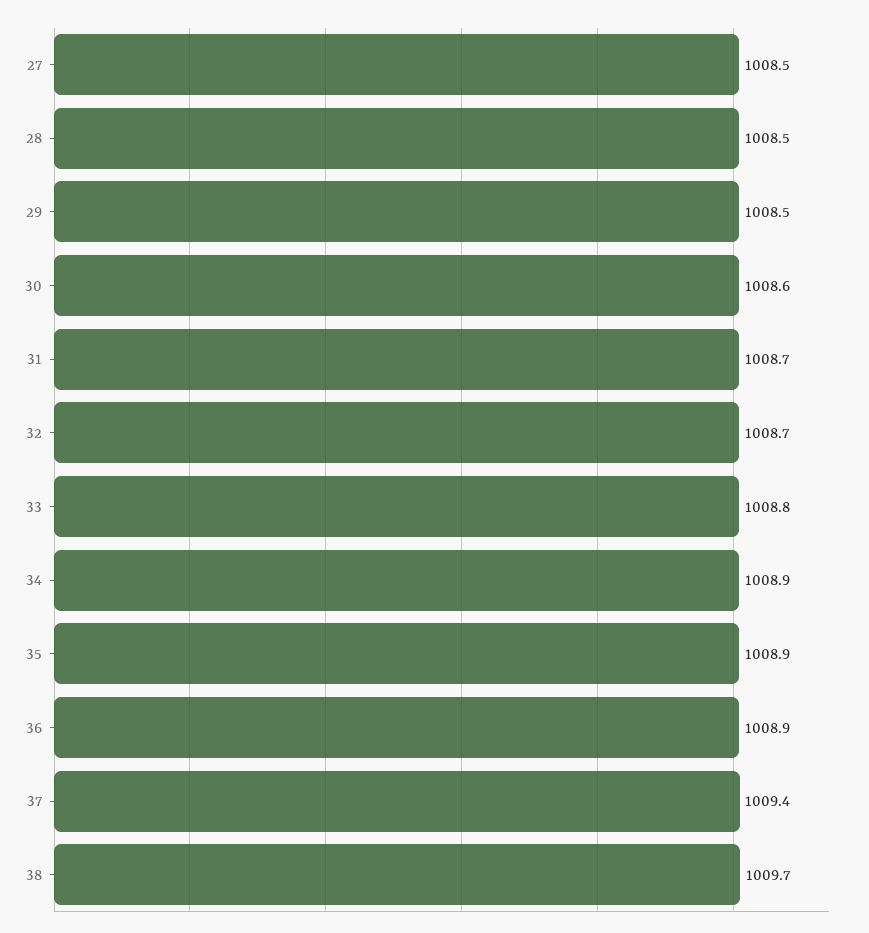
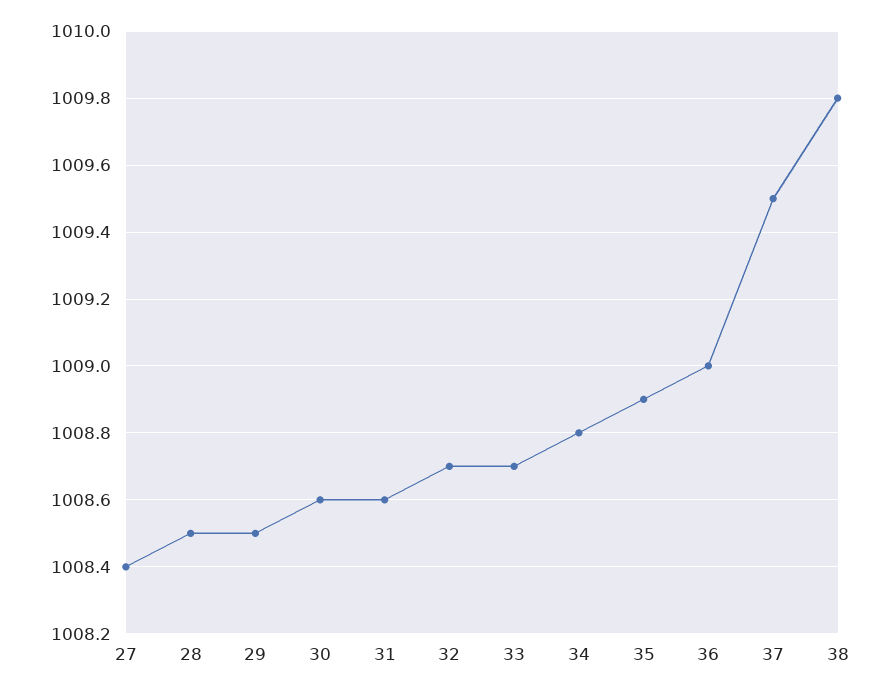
  {
-   "27": 1008.5,
+   "27": 1008.4,
    "28": 1008.5,
    "29": 1008.5,
    "30": 1008.6,
-   "31": 1008.7,
+   "31": 1008.6,
    "32": 1008.7,
-   "33": 1008.8,
+   "33": 1008.7,
-   "34": 1008.9,
+   "34": 1008.8,
    "35": 1008.9,
-   "36": 1008.9,
+   "36": 1009,
-   "37": 1009.4,
+   "37": 1009.5,
-   "38": 1009.7
+   "38": 1009.8
  }

